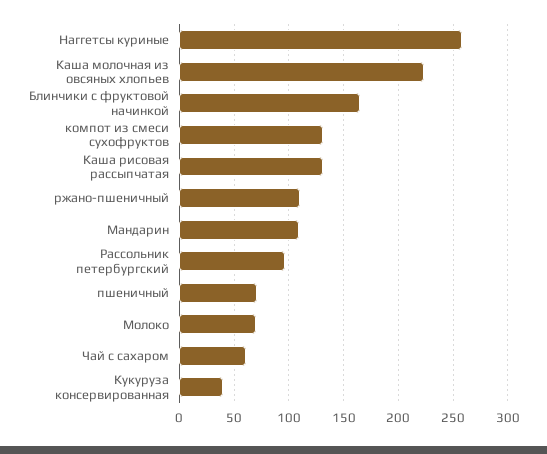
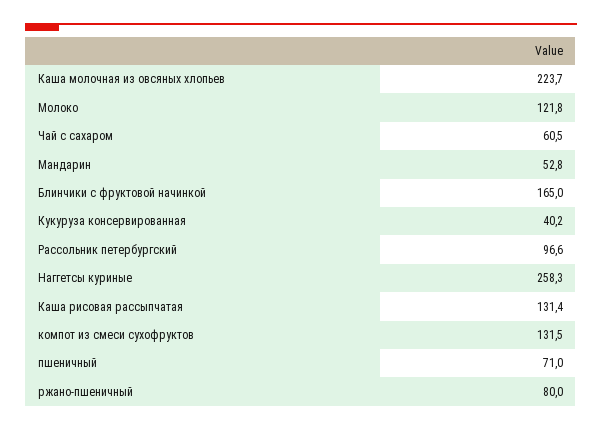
  {
    "Наггетсы куриные": 258.3,
    "Каша молочная из овсяных хлопьев": 223.7,
    "Блинчики с фруктовой начинкой": 165,
    "компот из смеси сухофруктов": 131.5,
    "Каша рисовая рассыпчатая": 131.4,
-   "ржано-пшеничный": 110,
+   "ржано-пшеничный": 80,
-   "Мандарин": 110,
+   "Мандарин": 52.8,
    "Рассольник петербургский": 96.6,
    "пшеничный": 71,
-   "Молоко": 70,
+   "Молоко": 121.8,
    "Чай с сахаром": 60.5,
    "Кукуруза консервированная": 40.2
  }

